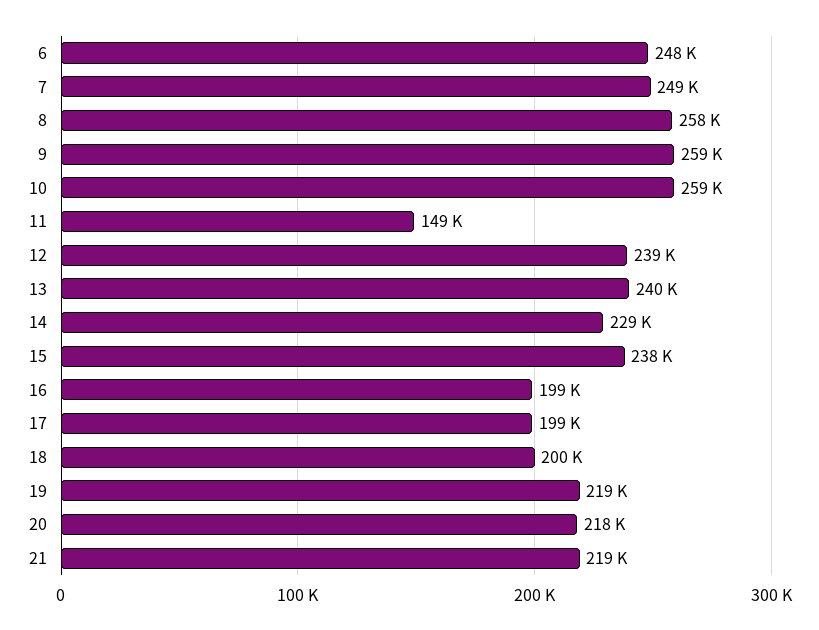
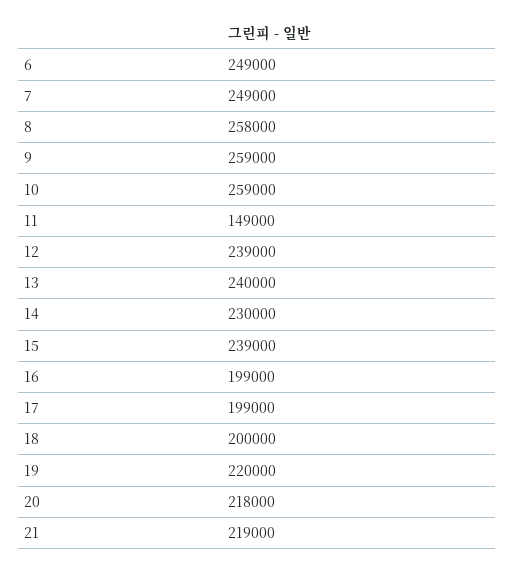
  {
-   "6": 248000,
+   "6": 249000,
    "7": 249000,
    "8": 258000,
    "9": 259000,
    "10": 259000,
    "11": 149000,
    "12": 239000,
    "13": 240000,
-   "14": 229000,
+   "14": 230000,
-   "15": 238000,
+   "15": 239000,
    "16": 199000,
    "17": 199000,
    "18": 200000,
-   "19": 219000,
+   "19": 220000,
    "20": 218000,
    "21": 219000
  }

